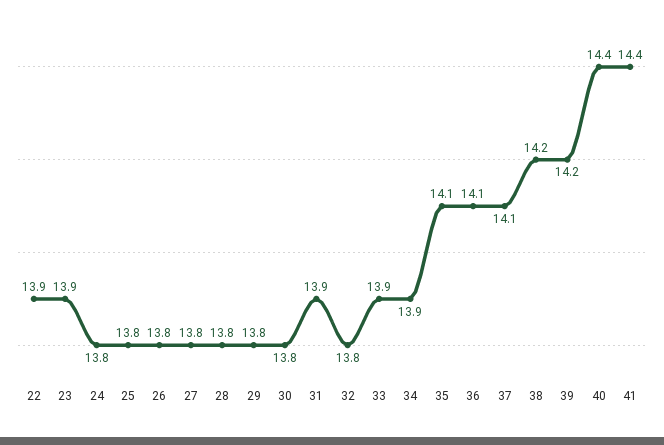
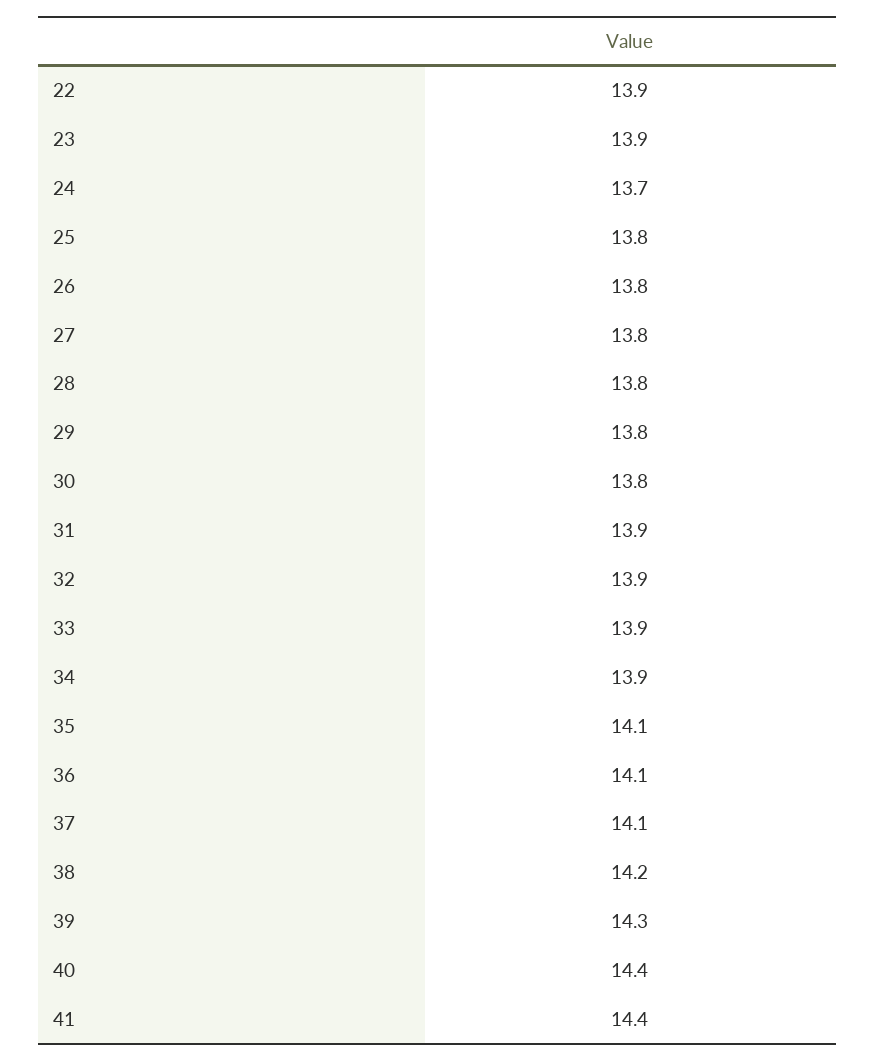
  {
    "22": 13.9,
    "23": 13.9,
-   "24": 13.8,
+   "24": 13.7,
    "25": 13.8,
    "26": 13.8,
    "27": 13.8,
    "28": 13.8,
    "29": 13.8,
    "30": 13.8,
    "31": 13.9,
-   "32": 13.8,
+   "32": 13.9,
    "33": 13.9,
    "34": 13.9,
    "35": 14.1,
    "36": 14.1,
    "37": 14.1,
    "38": 14.2,
-   "39": 14.2,
+   "39": 14.3,
    "40": 14.4,
    "41": 14.4
  }

